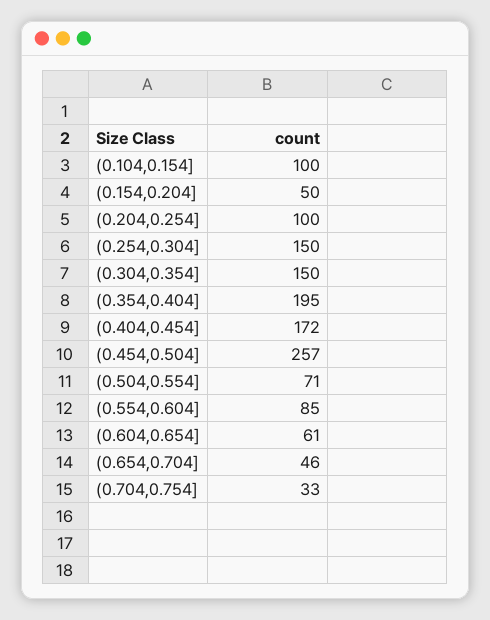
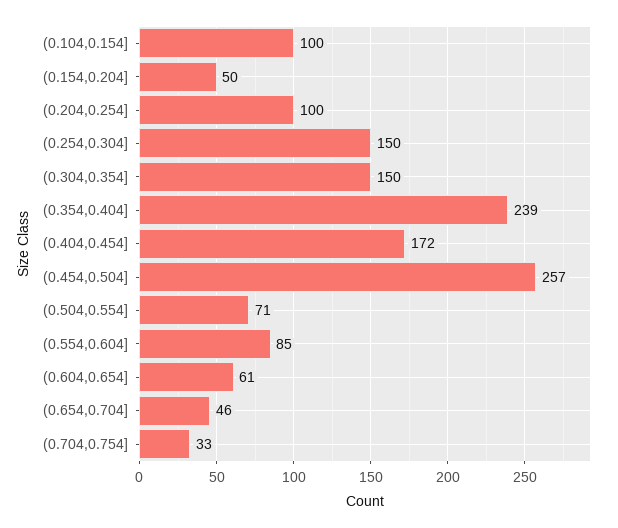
  {
    "(0.104,0.154]": 100,
    "(0.154,0.204]": 50,
    "(0.204,0.254]": 100,
    "(0.254,0.304]": 150,
    "(0.304,0.354]": 150,
-   "(0.354,0.404]": 195,
+   "(0.354,0.404]": 239,
    "(0.404,0.454]": 172,
    "(0.454,0.504]": 257,
    "(0.504,0.554]": 71,
    "(0.554,0.604]": 85,
    "(0.604,0.654]": 61,
    "(0.654,0.704]": 46,
    "(0.704,0.754]": 33
  }

